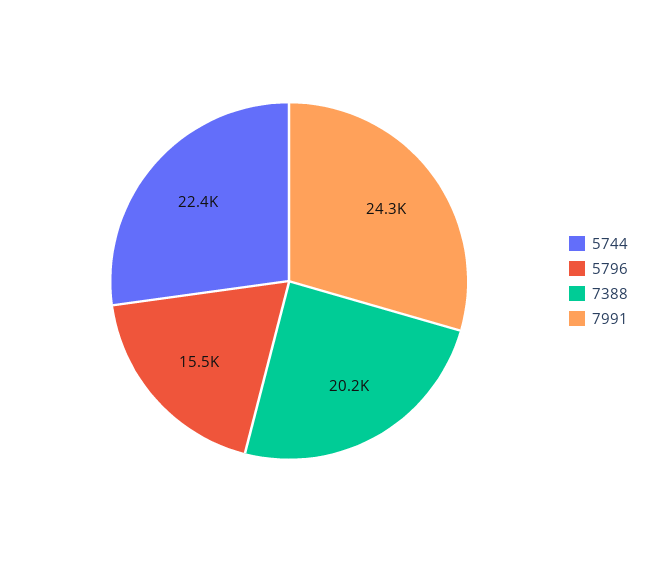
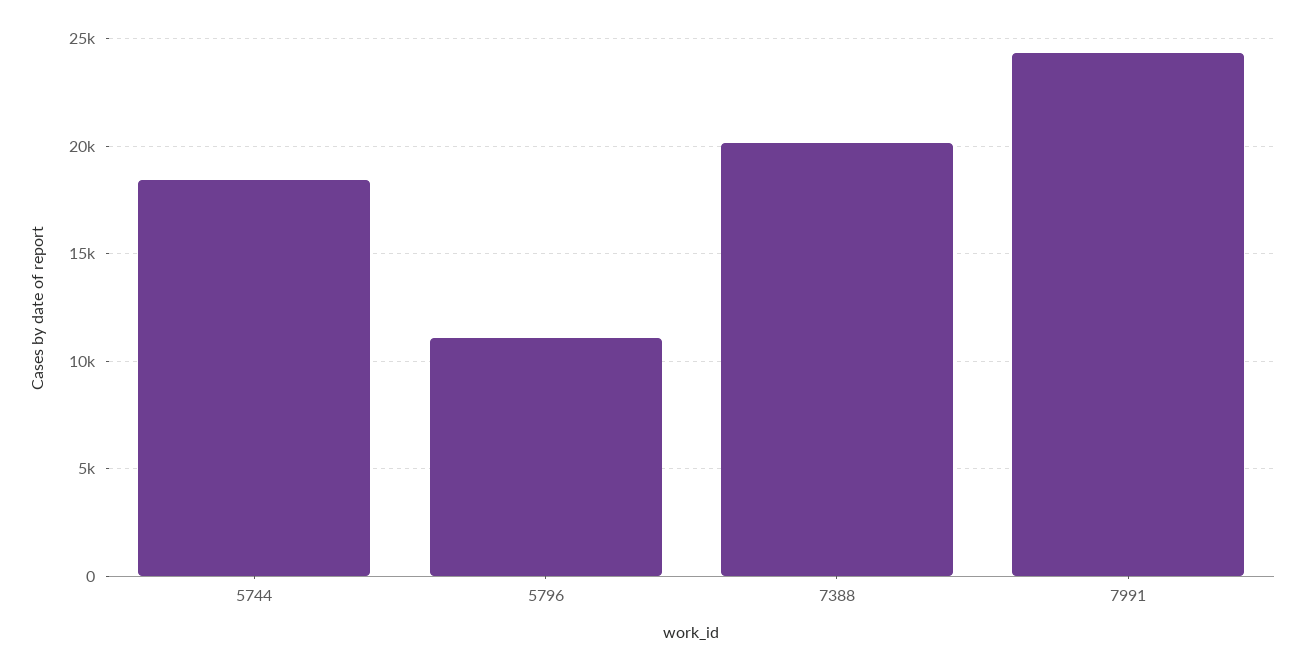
  {
-   "5744": 22400,
+   "5744": 18500,
-   "5796": 15500,
+   "5796": 11000,
    "7388": 20200,
    "7991": 24300
  }

